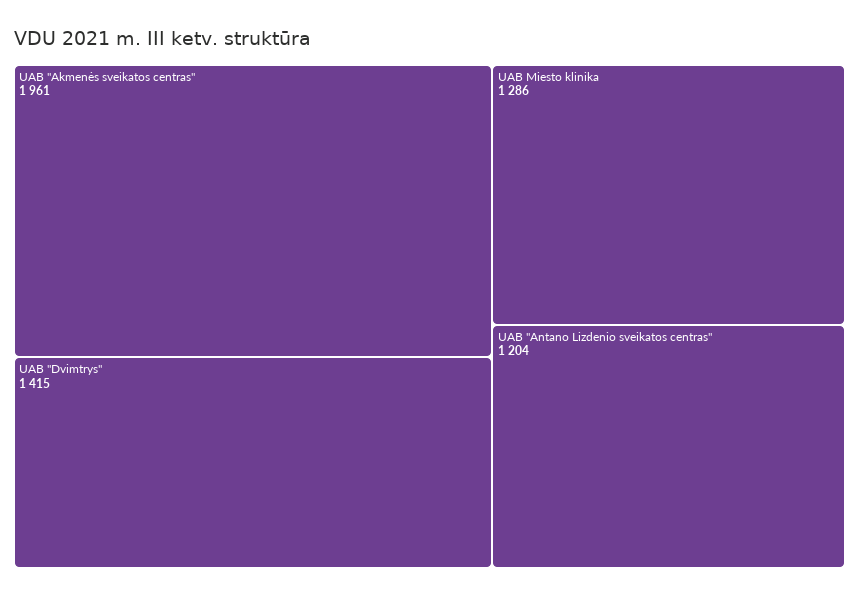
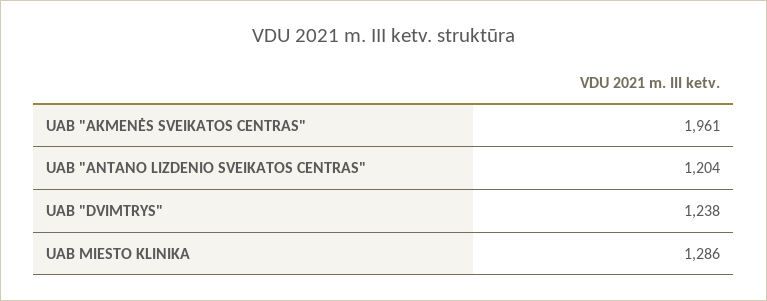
  {
    "UAB \"Akmenės sveikatos centras\"": 1961,
-   "UAB \"Dvimtrys\"": 1415,
+   "UAB \"Dvimtrys\"": 1238,
    "UAB Miesto klinika": 1286,
    "UAB \"Antano Lizdenio sveikatos centras\"": 1204
  }

